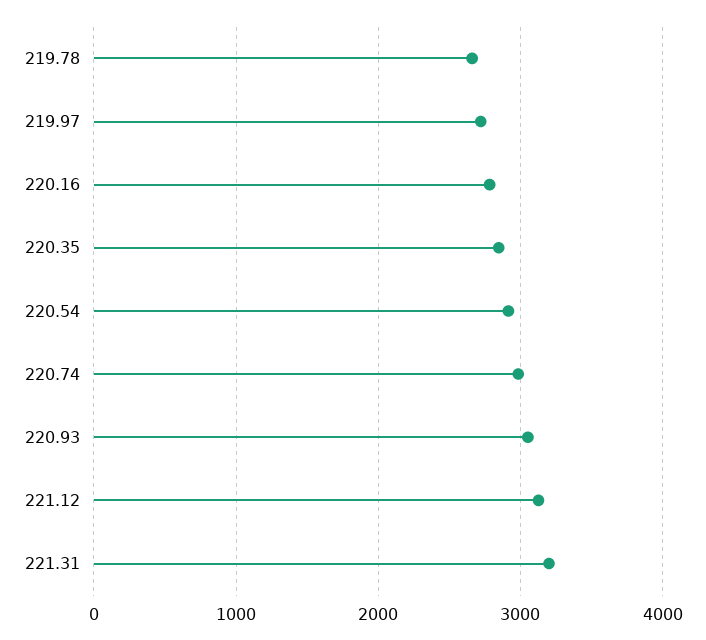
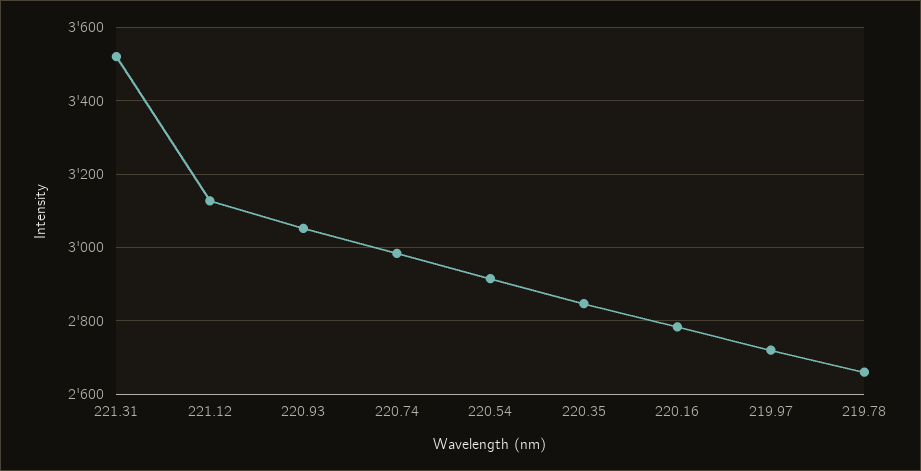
  {
    "219.78": 2660,
    "219.97": 2720,
    "220.16": 2780,
    "220.35": 2840,
    "220.54": 2920,
    "220.74": 2980,
    "220.93": 3060,
    "221.12": 3120,
-   "221.31": 3200
+   "221.31": 3520
  }

